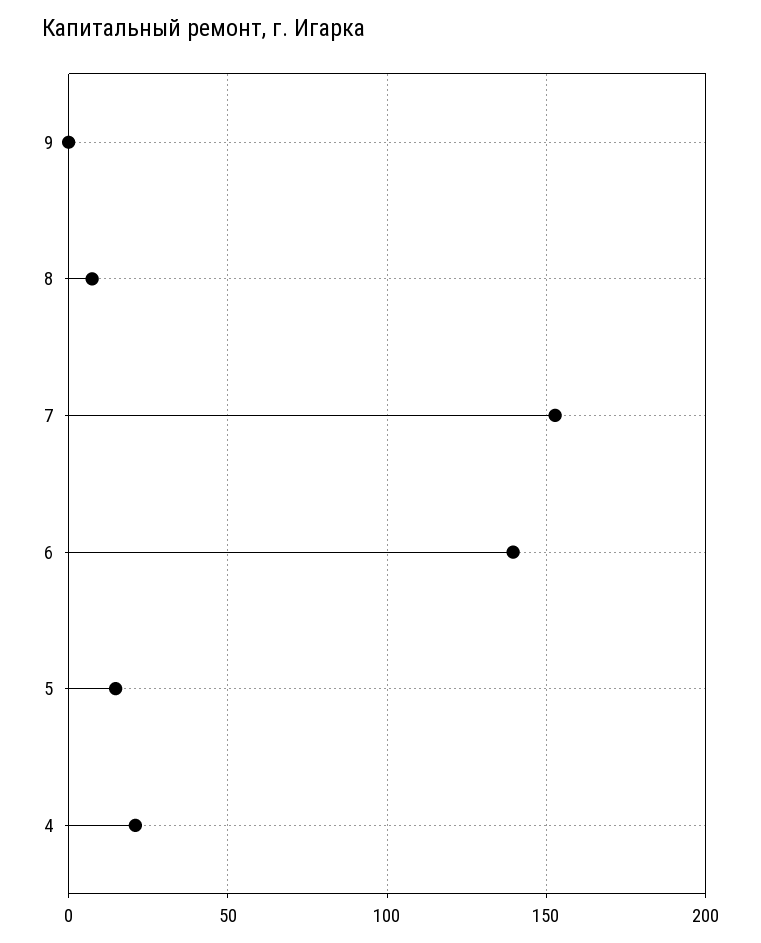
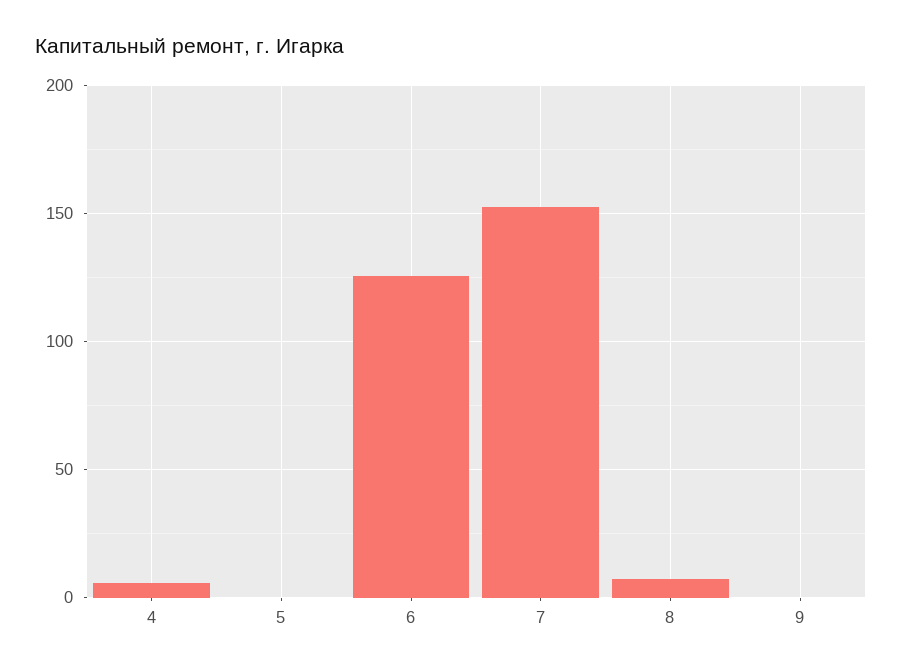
  {
    "9": 0,
    "8": 5,
    "7": 155,
-   "6": 140,
+   "6": 125,
-   "5": 15,
+   "5": 0,
-   "4": 20
+   "4": 5
  }

